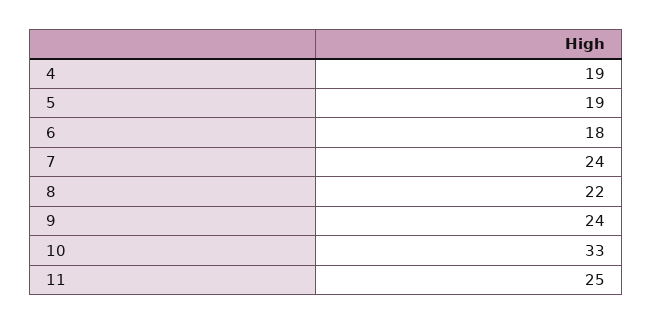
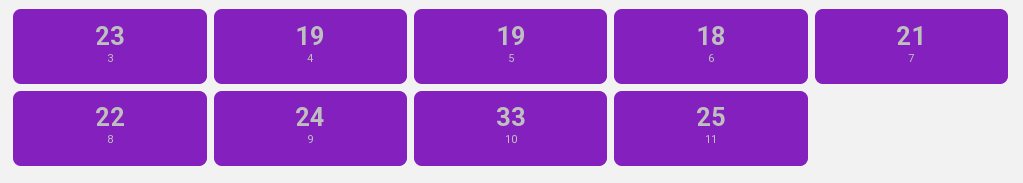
  {
    "4": 19,
    "5": 19,
    "6": 18,
-   "7": 24,
+   "7": 21,
    "8": 22,
    "9": 24,
    "10": 33,
-   "11": 25
+   "11": 25,
+   "3": 23
  }

